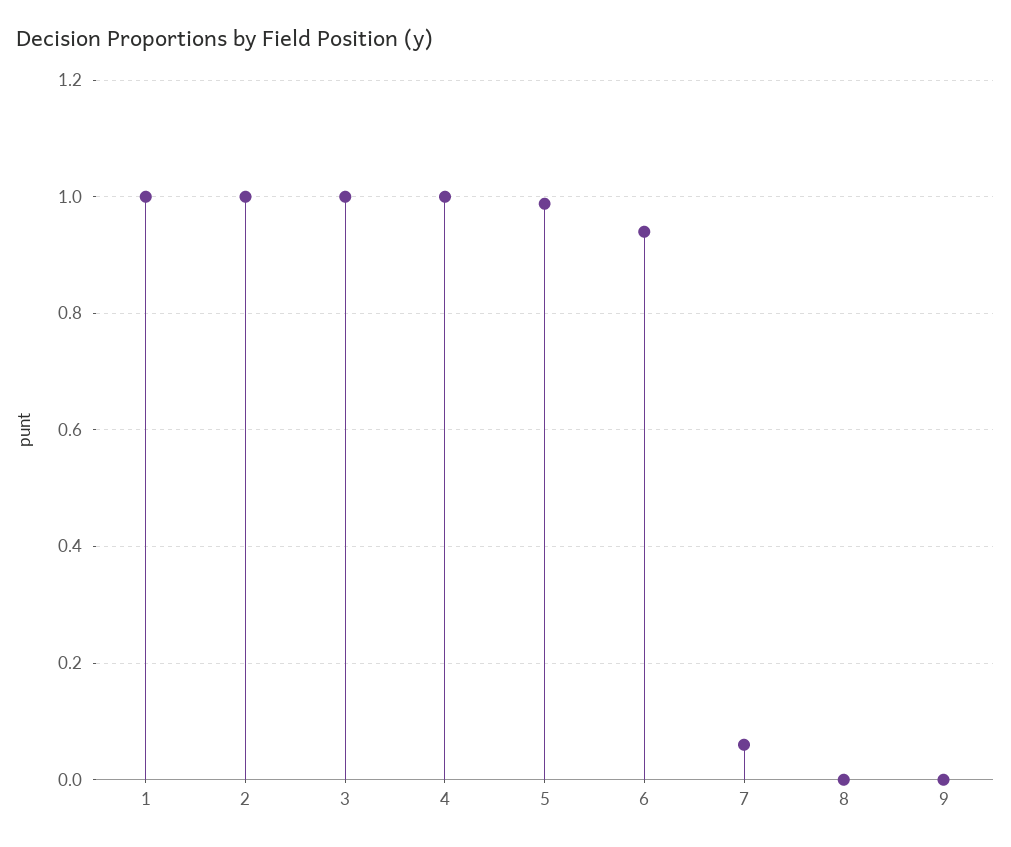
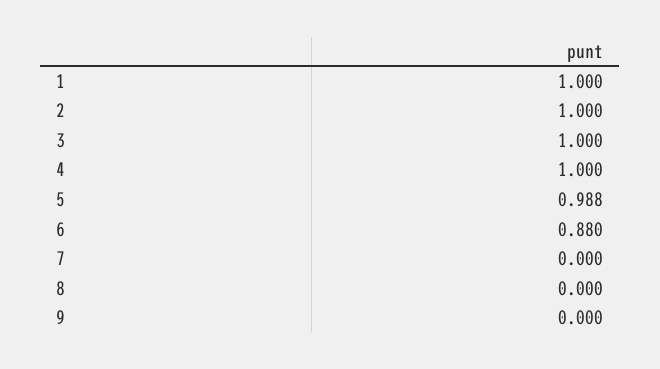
  {
    "1": 1,
    "2": 1,
    "3": 1,
    "4": 1,
    "5": 0.988,
-   "6": 0.94,
+   "6": 0.88,
-   "7": 0.06,
+   "7": 0,
    "8": 0,
    "9": 0
  }

